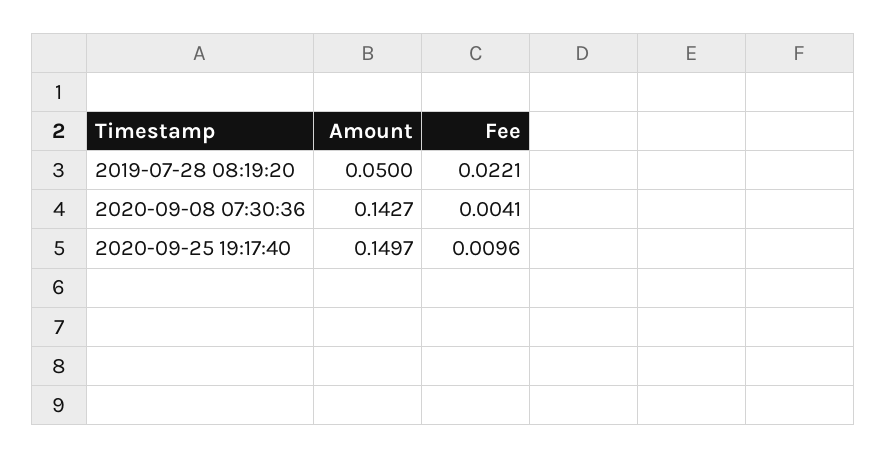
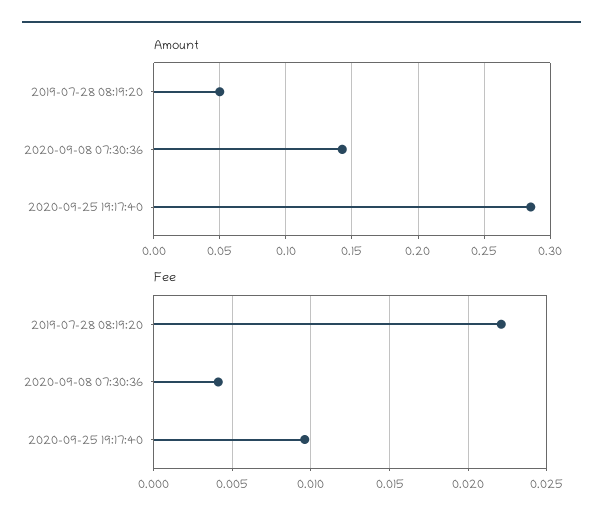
  {
    "Amount": {
      "2019-07-28 08:19:20": 0.05,
      "2020-09-08 07:30:36": 0.1427,
-     "2020-09-25 19:17:40": 0.1497
+     "2020-09-25 19:17:40": 0.285
    },
    "Fee": {
      "2019-07-28 08:19:20": 0.0221,
      "2020-09-08 07:30:36": 0.0041,
      "2020-09-25 19:17:40": 0.0096
    }
  }

